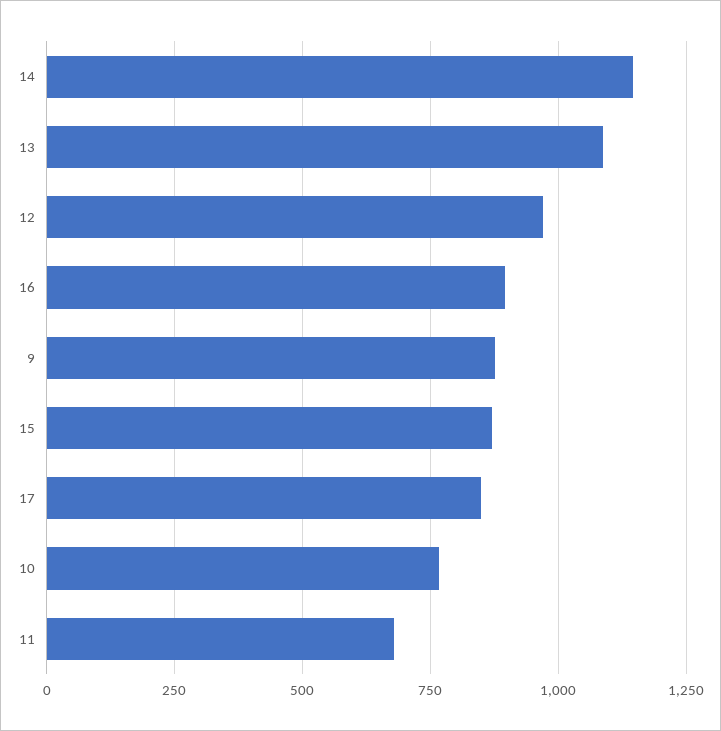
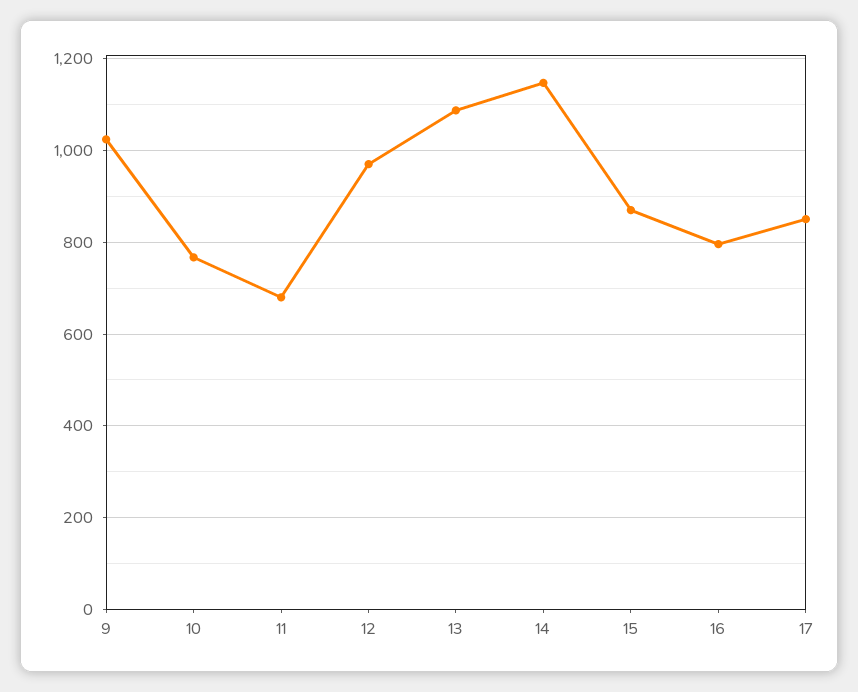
  {
    "14": 1140,
    "13": 1080,
    "12": 980,
-   "16": 900,
+   "16": 800,
-   "9": 875,
+   "9": 1020,
    "15": 880,
    "17": 860,
    "10": 760,
    "11": 680
  }

